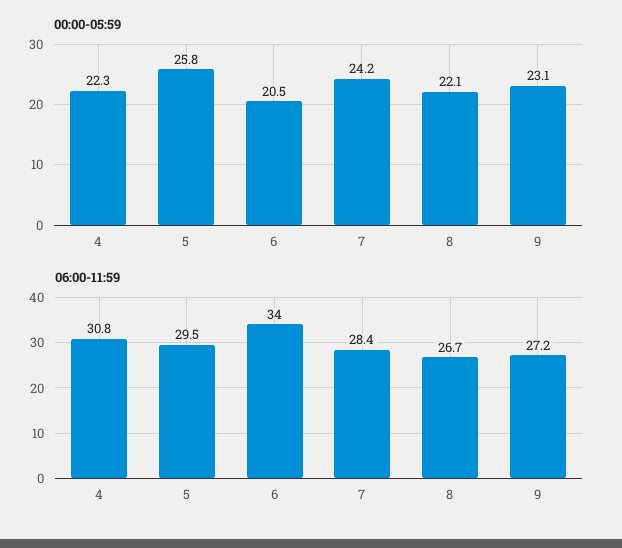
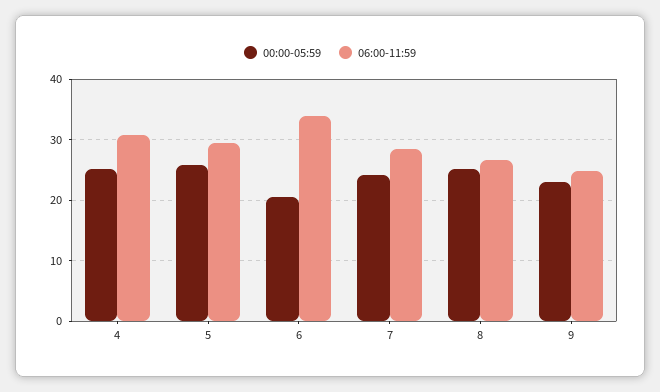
  {
    "00:00-05:59": {
-     "4": 22.3,
+     "4": 25,
      "5": 25.8,
      "6": 20.5,
      "7": 24.2,
-     "8": 22.1,
+     "8": 25,
      "9": 23.1
    },
    "06:00-11:59": {
      "4": 30.8,
      "5": 29.5,
      "6": 34,
      "7": 28.4,
      "8": 26.7,
-     "9": 27.2
+     "9": 25
    }
  }

